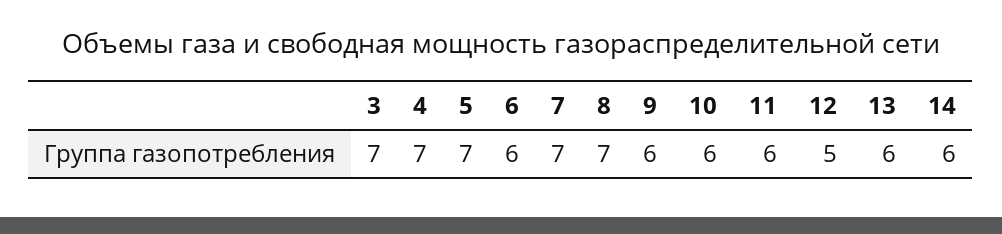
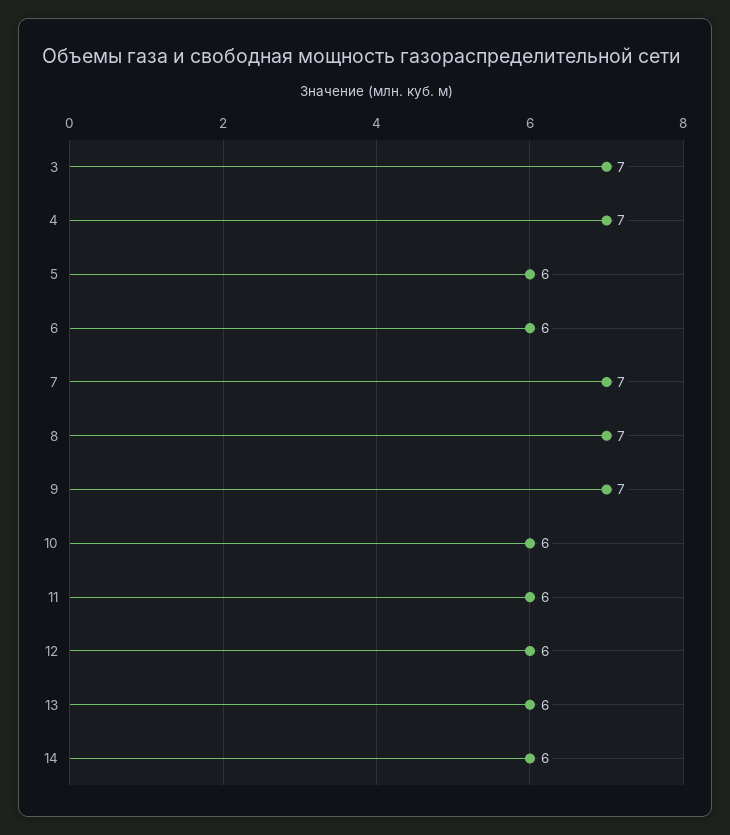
  {
    "3": 7,
    "4": 7,
-   "5": 7,
+   "5": 6,
    "6": 6,
    "7": 7,
    "8": 7,
-   "9": 6,
+   "9": 7,
    "10": 6,
    "11": 6,
-   "12": 5,
+   "12": 6,
    "13": 6,
    "14": 6
  }

